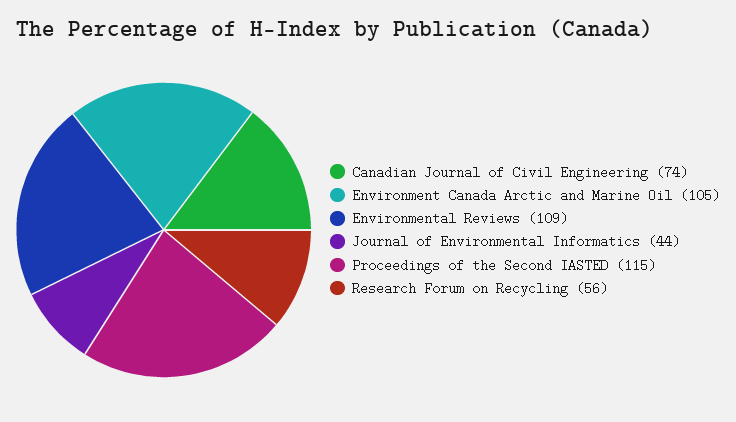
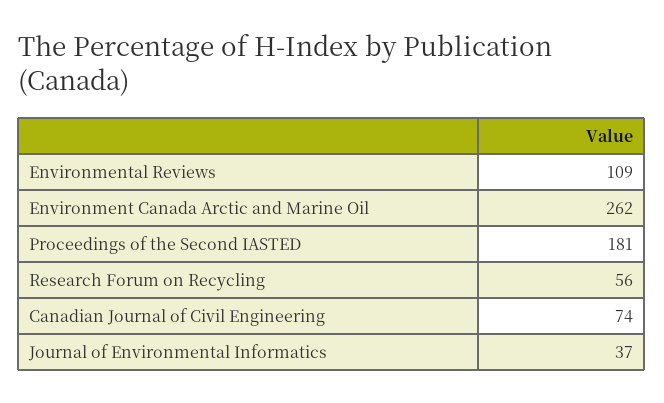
  {
    "Canadian Journal of Civil Engineering": 74,
-   "Environment Canada Arctic and Marine Oil": 105,
+   "Environment Canada Arctic and Marine Oil": 262,
    "Environmental Reviews": 109,
-   "Journal of Environmental Informatics": 44,
+   "Journal of Environmental Informatics": 37,
-   "Proceedings of the Second IASTED": 115,
+   "Proceedings of the Second IASTED": 181,
    "Research Forum on Recycling": 56
  }

